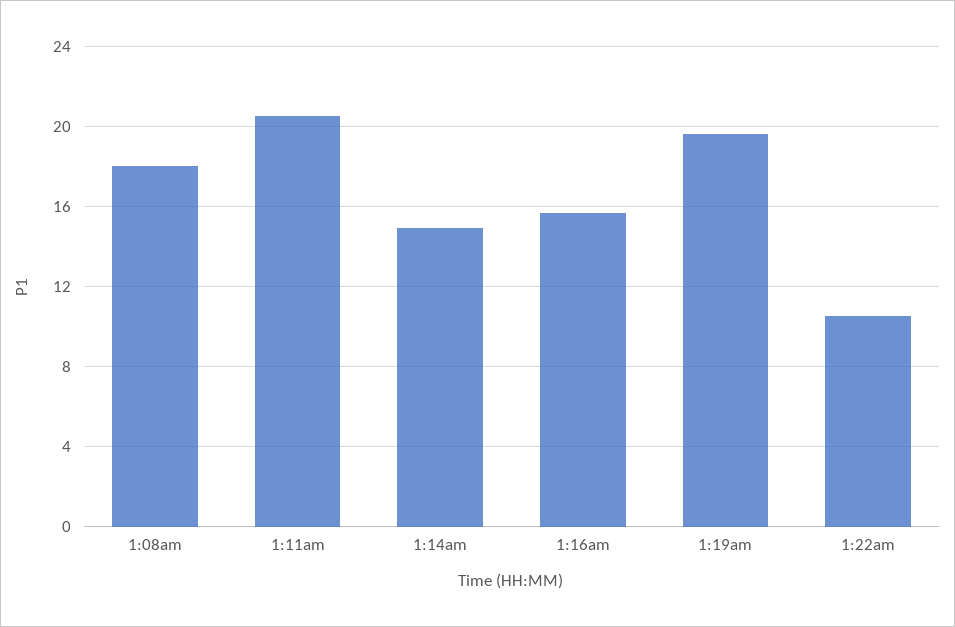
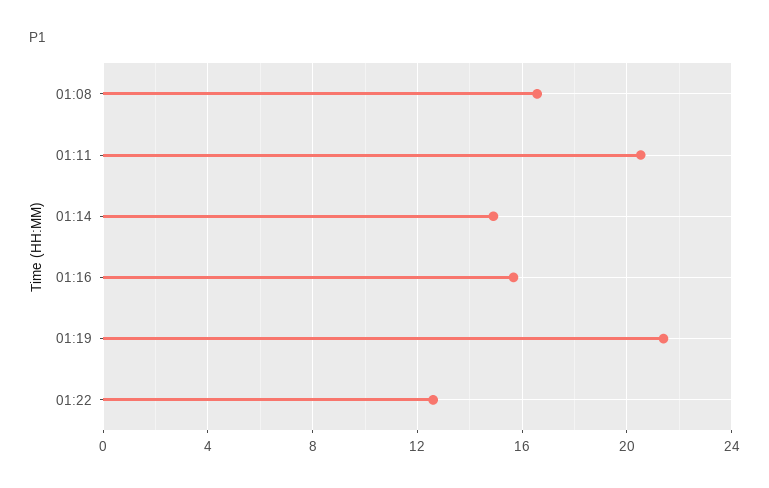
  {
-   "1:08am": 18,
+   "1:08am": 16.5,
    "1:11am": 20.5,
    "1:14am": 15,
    "1:16am": 15.5,
-   "1:19am": 19.5,
+   "1:19am": 21.5,
-   "1:22am": 10.5
+   "1:22am": 12.5
  }

